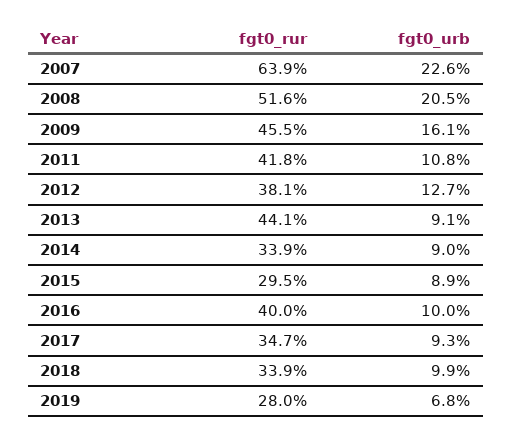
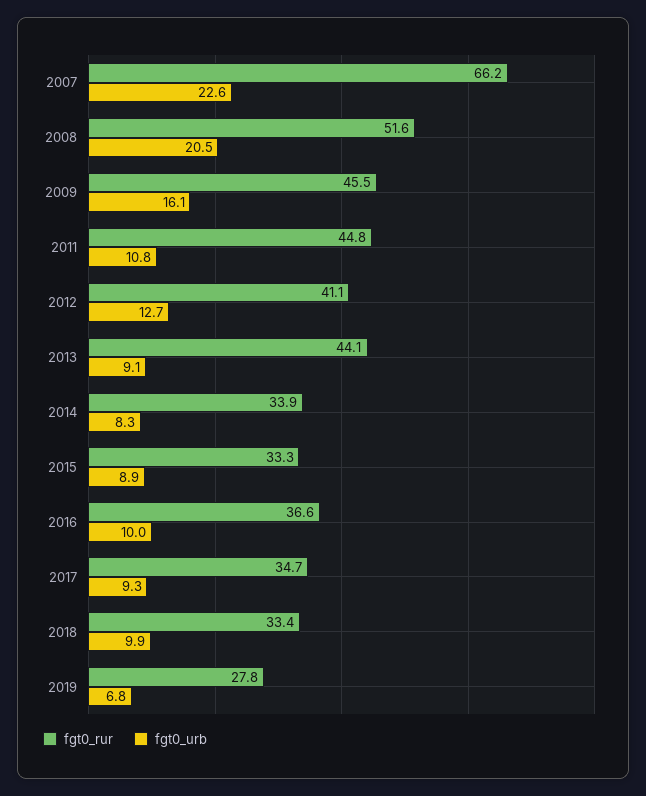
  {
    "fgt0_rur": {
-     "2007": 63.9,
+     "2007": 66.2,
      "2008": 51.6,
      "2009": 45.5,
-     "2011": 41.8,
+     "2011": 44.8,
-     "2012": 38.1,
+     "2012": 41.1,
      "2013": 44.1,
      "2014": 33.9,
-     "2015": 29.5,
+     "2015": 33.3,
-     "2016": 40,
+     "2016": 36.6,
      "2017": 34.7,
-     "2018": 33.9,
+     "2018": 33.4,
-     "2019": 28
+     "2019": 27.8
    },
    "fgt0_urb": {
      "2007": 22.6,
      "2008": 20.5,
      "2009": 16.1,
      "2011": 10.8,
      "2012": 12.7,
      "2013": 9.1,
-     "2014": 9,
+     "2014": 8.3,
      "2015": 8.9,
      "2016": 10,
      "2017": 9.3,
      "2018": 9.9,
      "2019": 6.8
    }
  }

